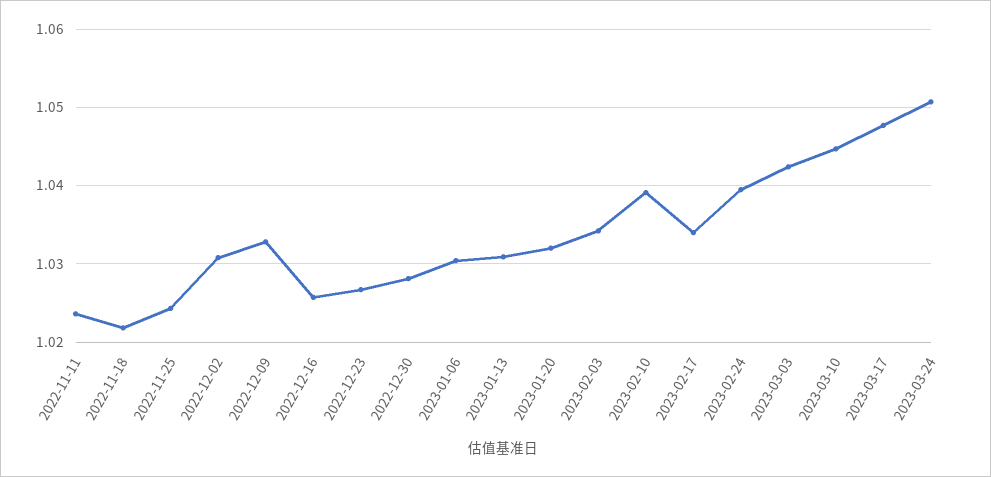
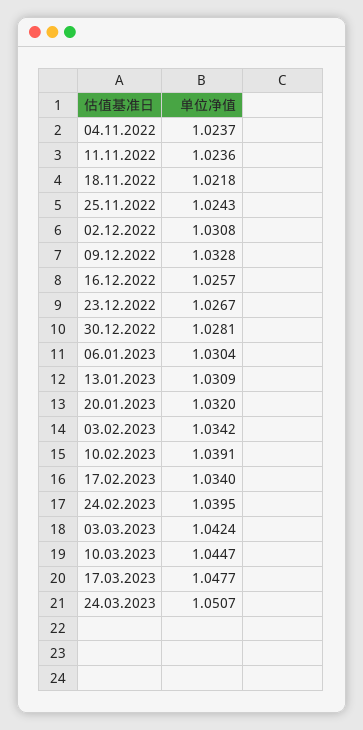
  {
    "2022-11-11": 1.0236,
    "2022-11-18": 1.0218,
    "2022-11-25": 1.0243,
    "2022-12-02": 1.0308,
    "2022-12-09": 1.0328,
    "2022-12-16": 1.0257,
    "2022-12-23": 1.0267,
    "2022-12-30": 1.0281,
    "2023-01-06": 1.0304,
    "2023-01-13": 1.0309,
    "2023-01-20": 1.032,
    "2023-02-03": 1.0342,
    "2023-02-10": 1.0391,
    "2023-02-17": 1.034,
    "2023-02-24": 1.0395,
    "2023-03-03": 1.0424,
    "2023-03-10": 1.0447,
    "2023-03-17": 1.0477,
-   "2023-03-24": 1.0507
+   "2023-03-24": 1.0507,
+   "04.11.2022": 1.0237
  }

